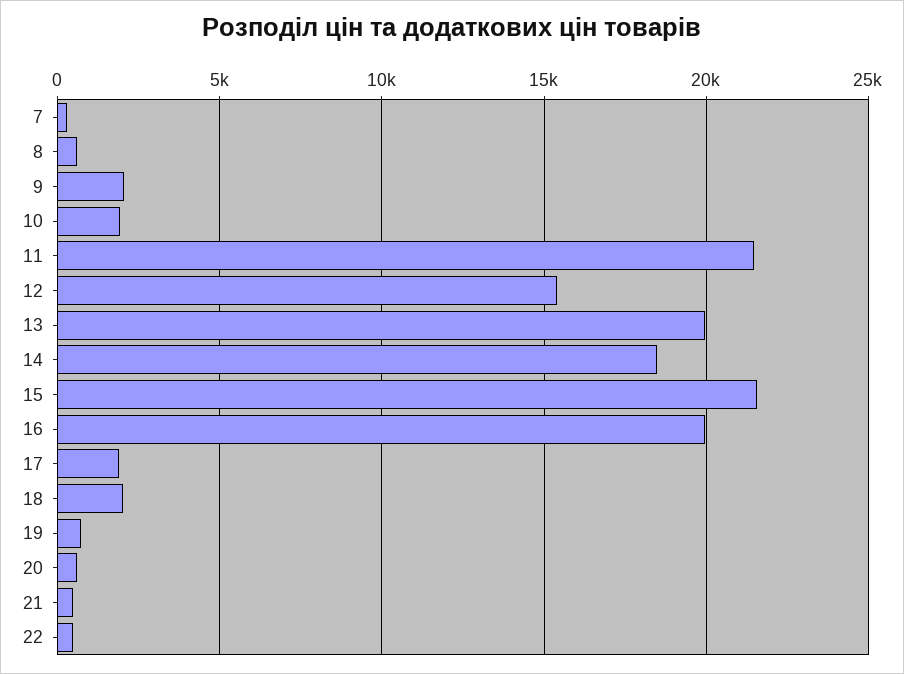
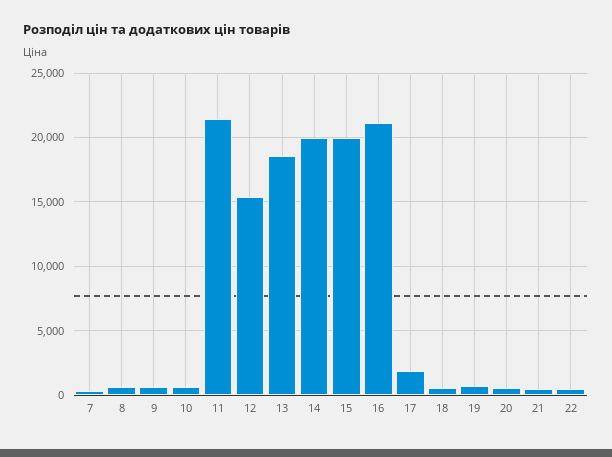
  {
    "7": 500,
    "8": 500,
-   "9": 2000,
+   "9": 500,
-   "10": 2000,
+   "10": 500,
    "11": 21500,
    "12": 15500,
-   "13": 20000,
+   "13": 18500,
-   "14": 18500,
+   "14": 20000,
-   "15": 21500,
+   "15": 20000,
-   "16": 20000,
+   "16": 21000,
    "17": 2000,
-   "18": 2000,
+   "18": 500,
    "19": 500,
    "20": 500,
    "21": 500,
    "22": 500
  }

